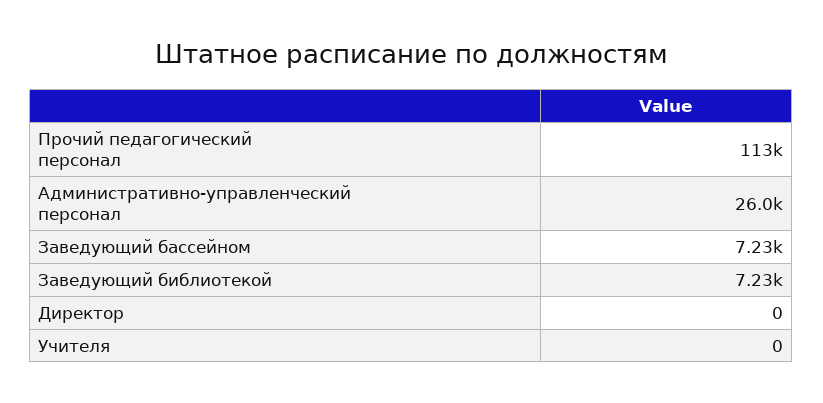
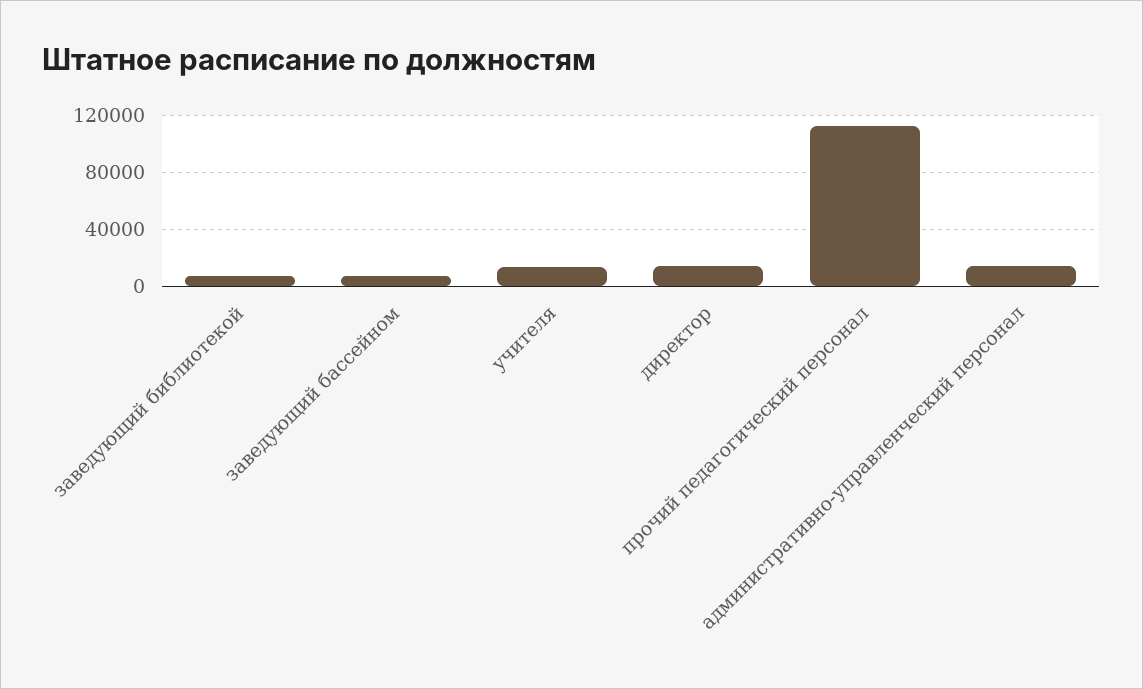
  {
    "Прочий педагогический персонал": 113000,
-   "Административно-управленческий персонал": 26000,
+   "Административно-управленческий персонал": 15000,
    "Заведующий бассейном": 7230,
    "Заведующий библиотекой": 7230,
-   "Директор": 0,
+   "Директор": 15000,
-   "Учителя": 0
+   "Учителя": 15000
  }

